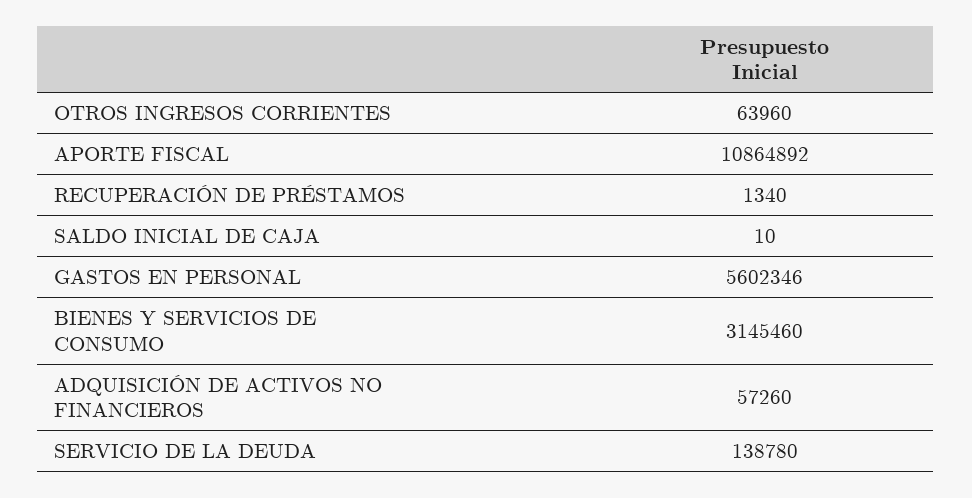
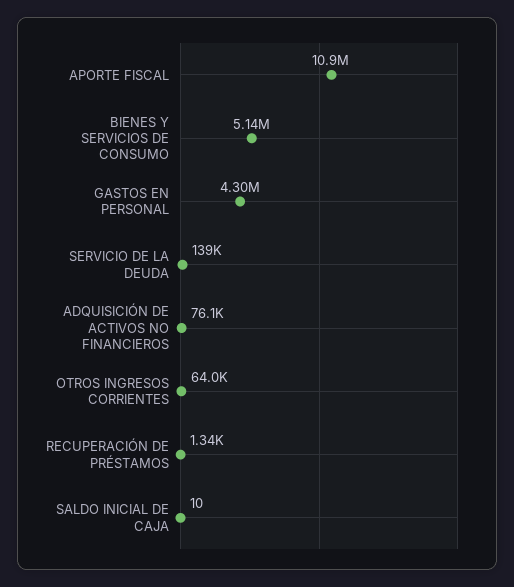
  {
    "OTROS INGRESOS CORRIENTES": 63960,
    "APORTE FISCAL": 10864892,
    "RECUPERACIÓN DE PRÉSTAMOS": 1340,
    "SALDO INICIAL DE CAJA": 10,
-   "GASTOS EN PERSONAL": 5602346,
+   "GASTOS EN PERSONAL": 4300000,
-   "BIENES Y SERVICIOS DE CONSUMO": 3145460,
+   "BIENES Y SERVICIOS DE CONSUMO": 5140000,
-   "ADQUISICIÓN DE ACTIVOS NO FINANCIEROS": 57260,
+   "ADQUISICIÓN DE ACTIVOS NO FINANCIEROS": 76100,
    "SERVICIO DE LA DEUDA": 138780
  }

